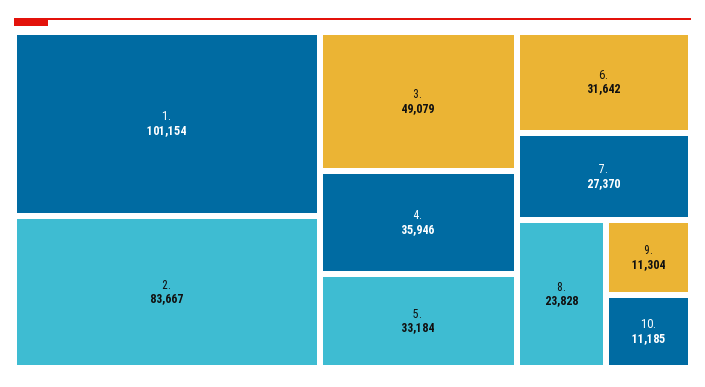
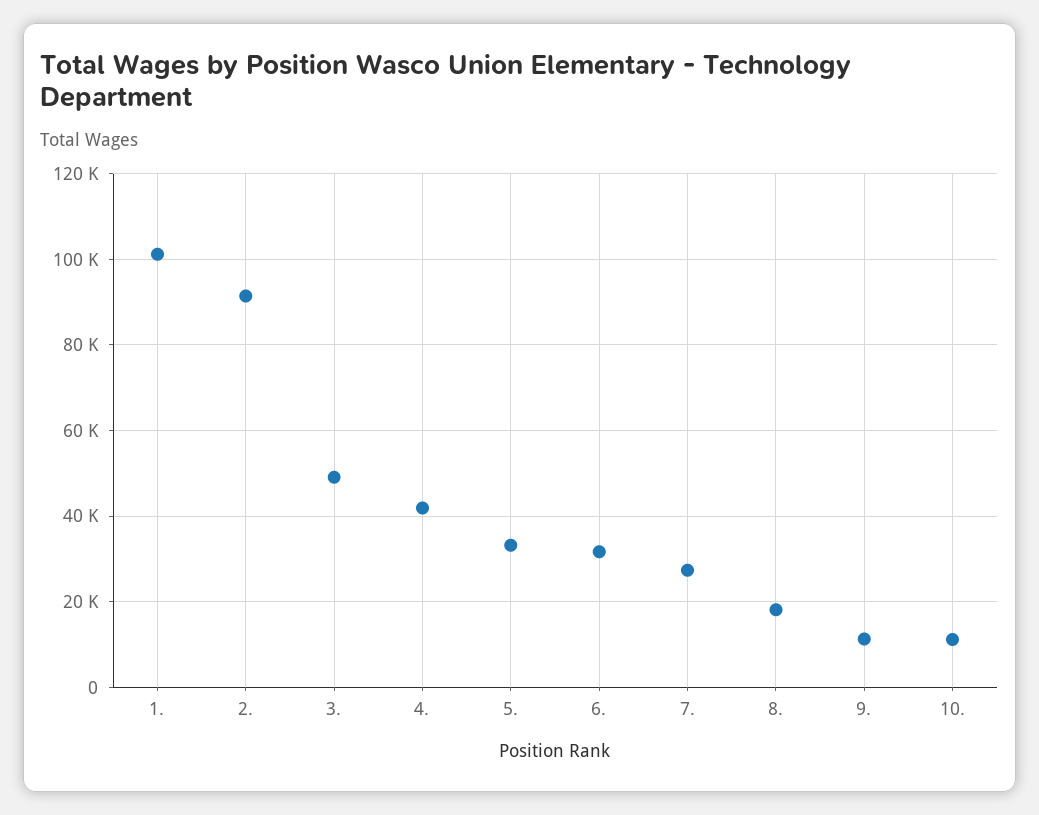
  {
    "1.": 101154,
-   "2.": 83667,
+   "2.": 92000,
    "3.": 49079,
-   "4.": 35946,
+   "4.": 42000,
    "5.": 33184,
    "6.": 31642,
    "7.": 27370,
-   "8.": 23828,
+   "8.": 18000,
    "9.": 11304,
    "10.": 11185
  }

